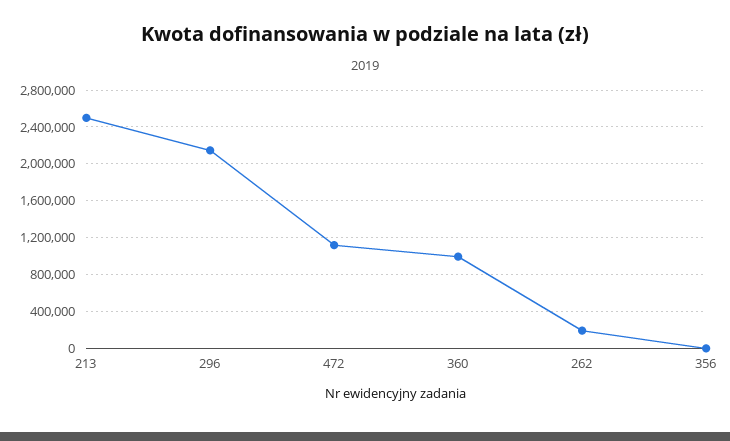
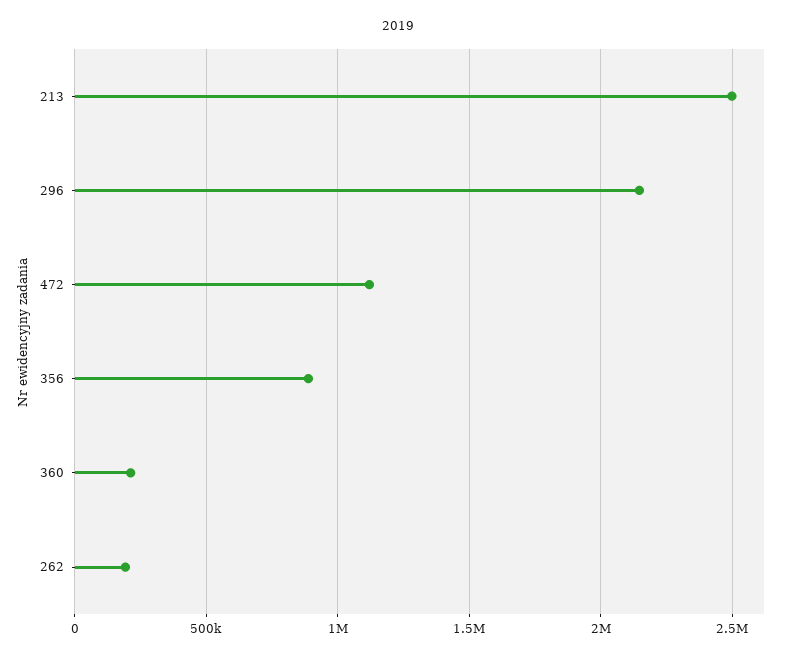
  {
    "213": 2500000,
    "296": 2150000,
    "472": 1100000,
-   "360": 1000000,
+   "360": 200000,
    "262": 200000,
-   "356": 0
+   "356": 900000
  }

